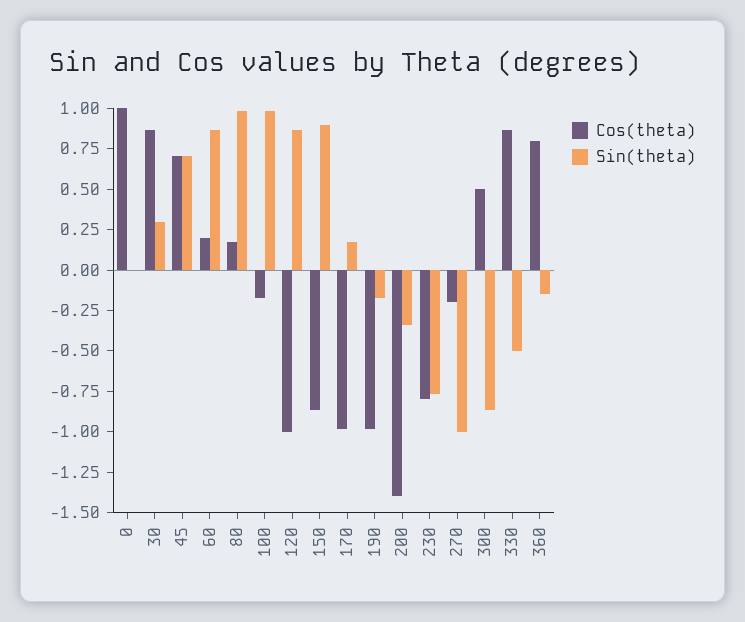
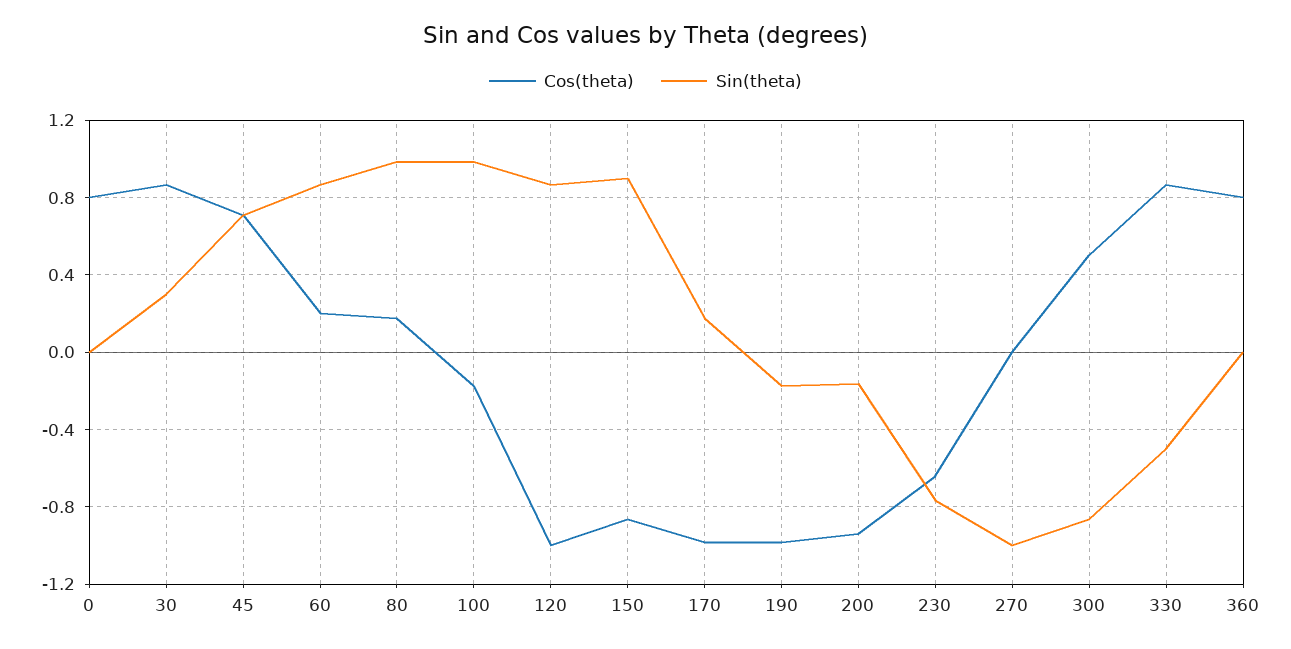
  {
    "Cos(theta)": {
-     "0": 1,
+     "0": 0.8,
      "30": 0.85,
      "45": 0.7,
      "60": 0.2,
      "80": 0.15,
      "100": -0.15,
      "120": -1,
      "150": -0.85,
      "170": -1,
      "190": -1,
-     "200": -1.4,
+     "200": -0.95,
-     "230": -0.8,
+     "230": -0.65,
-     "270": -0.2,
+     "270": 0,
      "300": 0.5,
      "330": 0.85,
      "360": 0.8
    },
    "Sin(theta)": {
      "0": 0,
      "30": 0.3,
      "45": 0.7,
      "60": 0.85,
      "80": 1,
      "100": 1,
      "120": 0.85,
      "150": 0.9,
      "170": 0.15,
      "190": -0.15,
-     "200": -0.35,
+     "200": -0.15,
      "230": -0.75,
      "270": -1,
      "300": -0.85,
      "330": -0.5,
-     "360": -0.15
+     "360": 0
    }
  }

